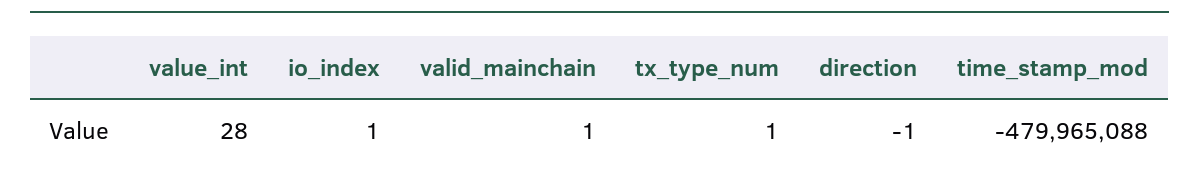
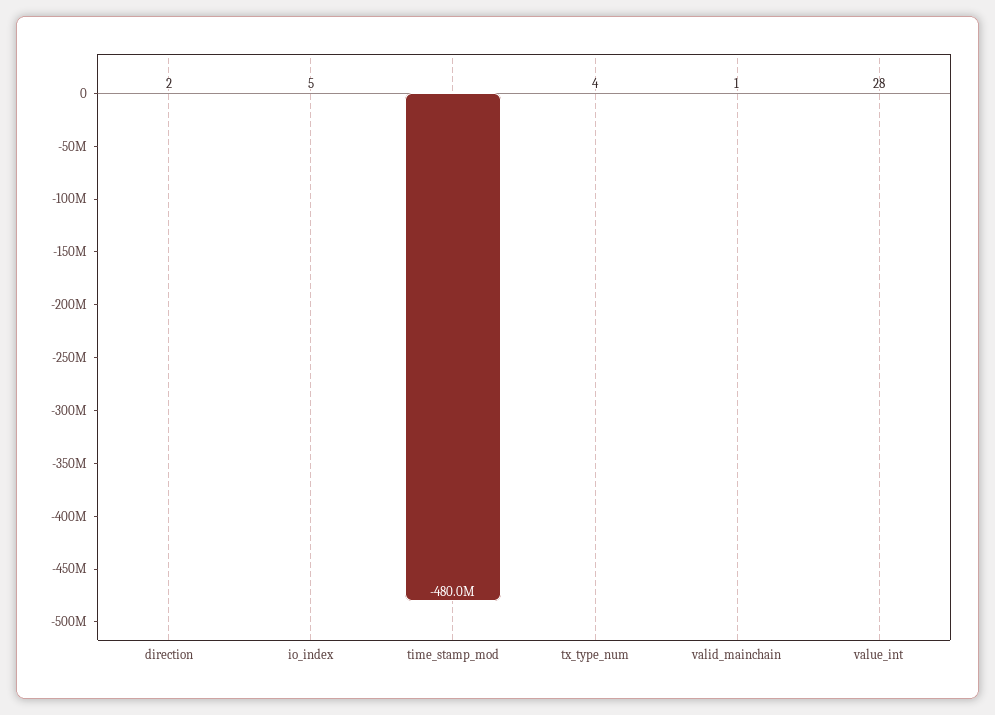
  {
    "value_int": 28,
-   "io_index": 1,
+   "io_index": 5,
    "valid_mainchain": 1,
-   "tx_type_num": 1,
+   "tx_type_num": 4,
-   "direction": -1,
+   "direction": 2,
    "time_stamp_mod": -479965088
  }

